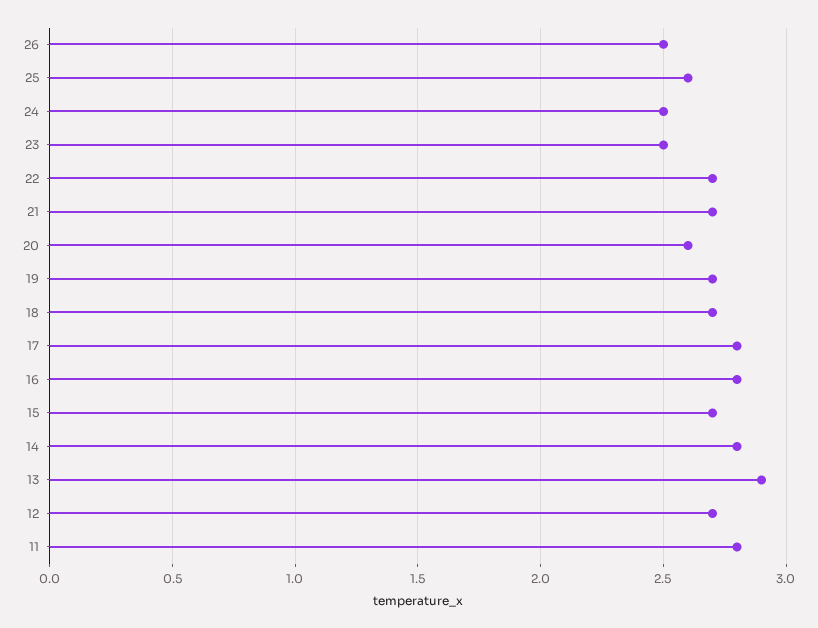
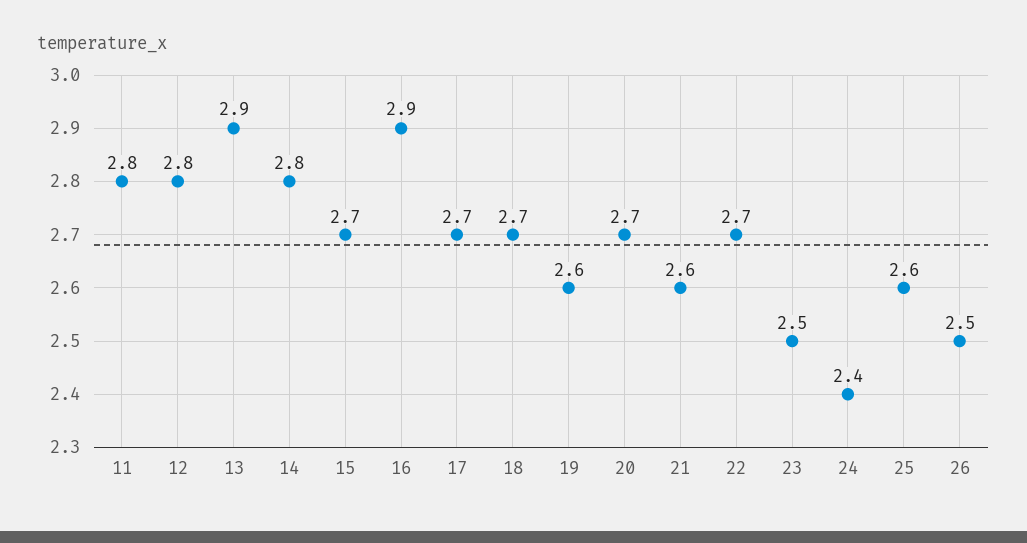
  {
    "26": 2.5,
    "25": 2.6,
-   "24": 2.5,
+   "24": 2.4,
    "23": 2.5,
    "22": 2.7,
-   "21": 2.7,
+   "21": 2.6,
-   "20": 2.6,
+   "20": 2.7,
-   "19": 2.7,
+   "19": 2.6,
    "18": 2.7,
-   "17": 2.8,
+   "17": 2.7,
-   "16": 2.8,
+   "16": 2.9,
    "15": 2.7,
    "14": 2.8,
    "13": 2.9,
-   "12": 2.7,
+   "12": 2.8,
    "11": 2.8
  }

